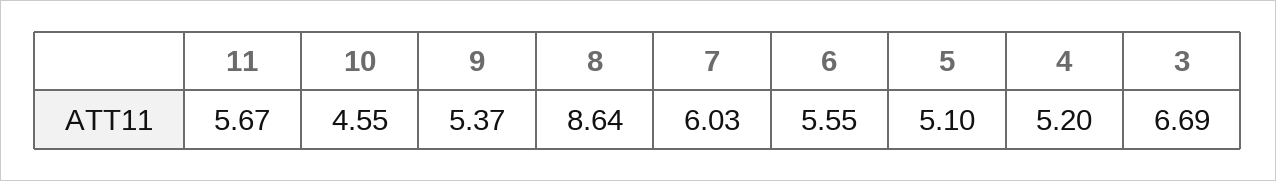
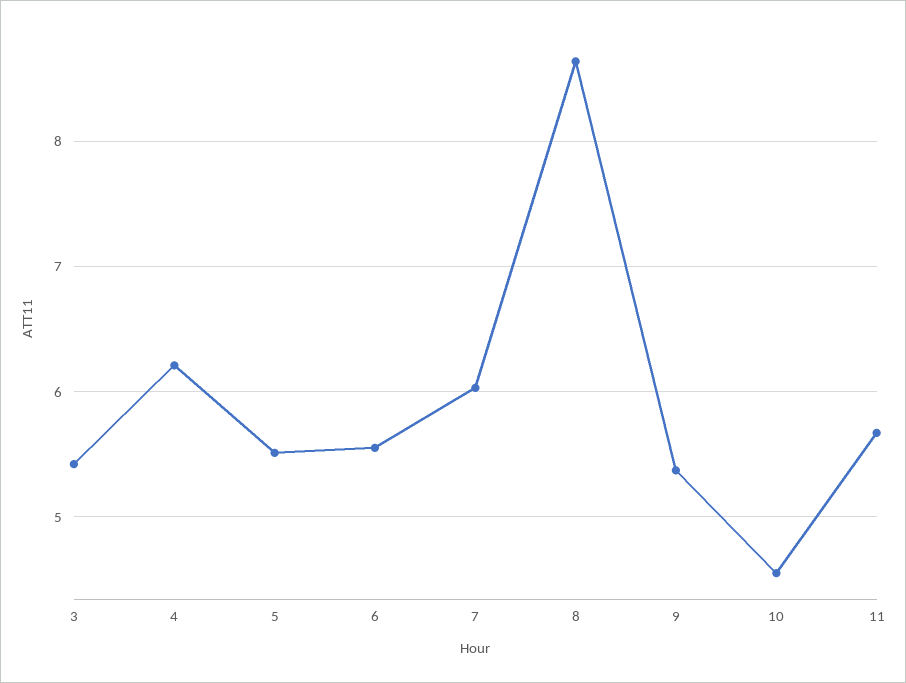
  {
    "11": 5.67,
    "10": 4.55,
    "9": 5.37,
    "8": 8.64,
    "7": 6.03,
    "6": 5.55,
-   "5": 5.1,
+   "5": 5.5,
-   "4": 5.2,
+   "4": 6.2,
-   "3": 6.69
+   "3": 5.4
  }

